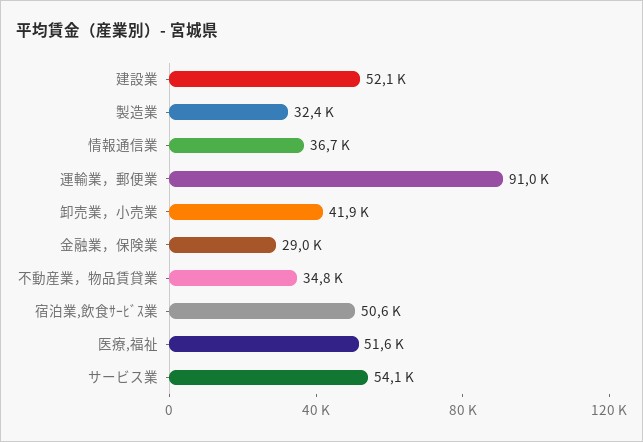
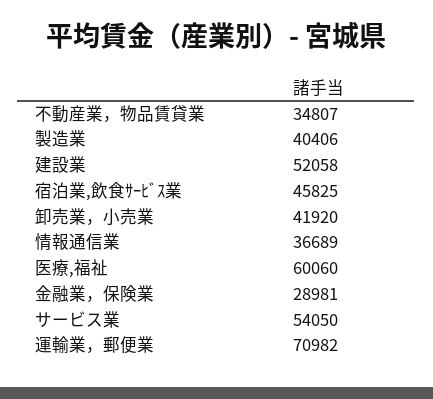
  {
    "建設業": 52058,
-   "製造業": 32400,
+   "製造業": 40406,
    "情報通信業": 36689,
-   "運輸業，郵便業": 91000,
+   "運輸業，郵便業": 70982,
    "卸売業，小売業": 41920,
    "金融業，保険業": 28981,
    "不動産業，物品賃貸業": 34807,
-   "宿泊業,飲食ｻｰﾋﾞｽ業": 50600,
+   "宿泊業,飲食ｻｰﾋﾞｽ業": 45825,
-   "医療,福祉": 51600,
+   "医療,福祉": 60060,
    "サービス業": 54050
  }

